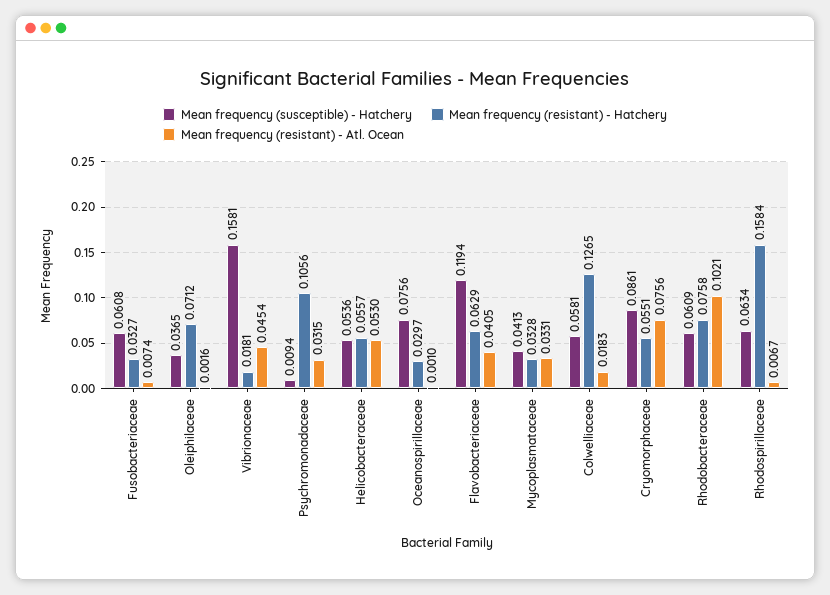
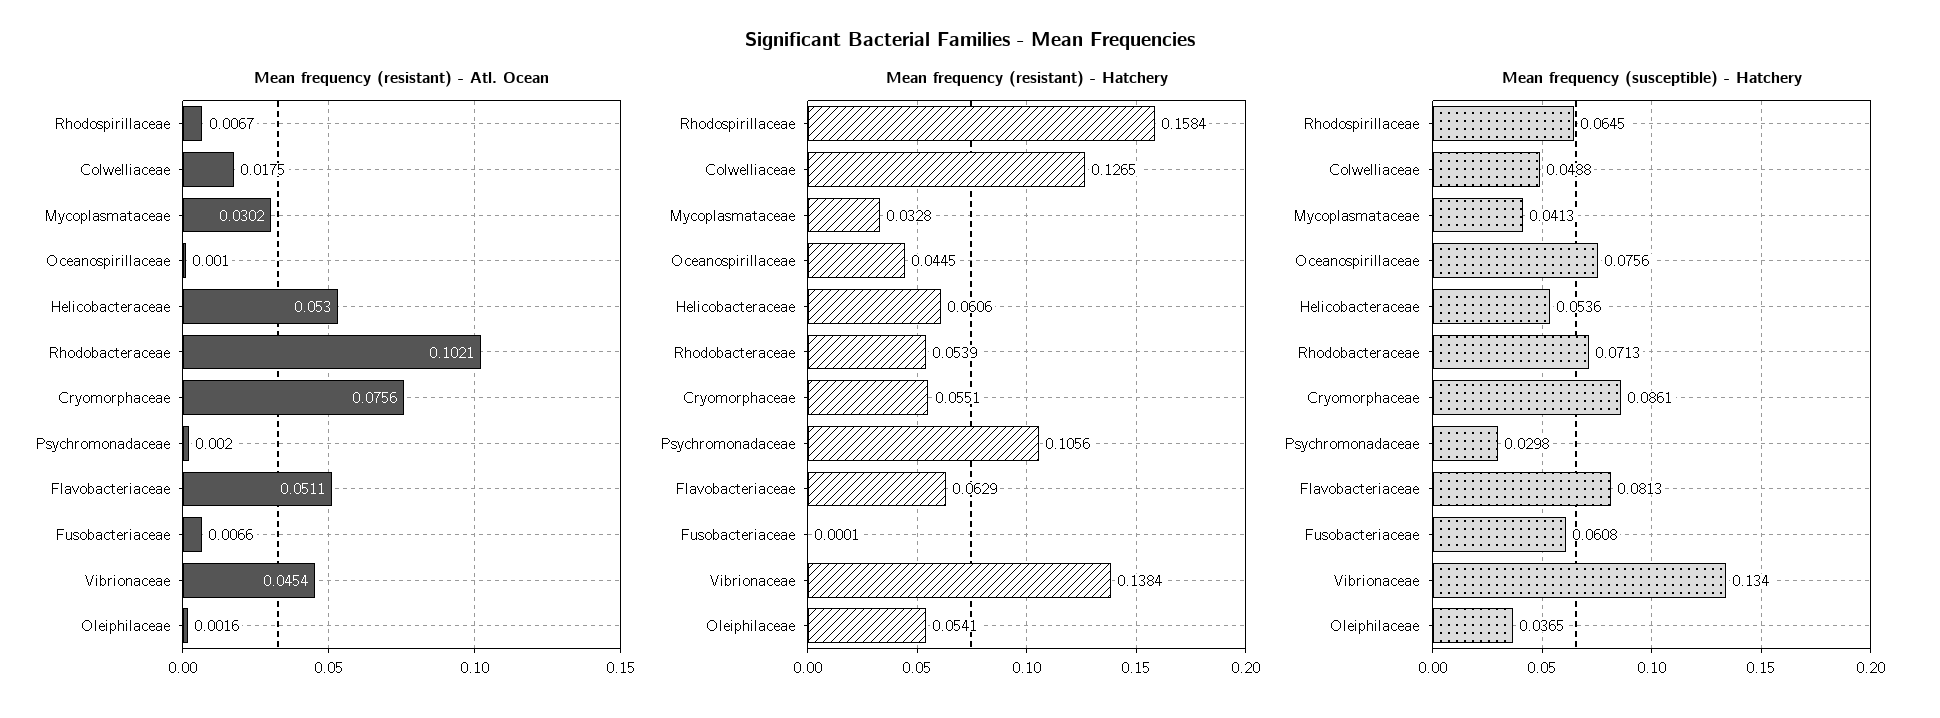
  {
    "Mean frequency (susceptible) - Hatchery": {
      "Fusobacteriaceae": 0.0608,
      "Oleiphilaceae": 0.0365,
-     "Vibrionaceae": 0.1581,
+     "Vibrionaceae": 0.134,
-     "Psychromonadaceae": 0.0094,
+     "Psychromonadaceae": 0.0298,
      "Helicobacteraceae": 0.0536,
      "Oceanospirillaceae": 0.0756,
-     "Flavobacteriaceae": 0.1194,
+     "Flavobacteriaceae": 0.0813,
      "Mycoplasmataceae": 0.0413,
-     "Colwelliaceae": 0.0581,
+     "Colwelliaceae": 0.0488,
      "Cryomorphaceae": 0.0861,
-     "Rhodobacteraceae": 0.0609,
+     "Rhodobacteraceae": 0.0713,
-     "Rhodospirillaceae": 0.0634
+     "Rhodospirillaceae": 0.0645
    },
    "Mean frequency (resistant) - Hatchery": {
-     "Fusobacteriaceae": 0.0327,
+     "Fusobacteriaceae": 0.0001,
-     "Oleiphilaceae": 0.0712,
+     "Oleiphilaceae": 0.0541,
-     "Vibrionaceae": 0.0181,
+     "Vibrionaceae": 0.1384,
      "Psychromonadaceae": 0.1056,
-     "Helicobacteraceae": 0.0557,
+     "Helicobacteraceae": 0.0606,
-     "Oceanospirillaceae": 0.0297,
+     "Oceanospirillaceae": 0.0445,
      "Flavobacteriaceae": 0.0629,
      "Mycoplasmataceae": 0.0328,
      "Colwelliaceae": 0.1265,
      "Cryomorphaceae": 0.0551,
-     "Rhodobacteraceae": 0.0758,
+     "Rhodobacteraceae": 0.0539,
      "Rhodospirillaceae": 0.1584
    },
    "Mean frequency (resistant) - Atl. Ocean": {
-     "Fusobacteriaceae": 0.0074,
+     "Fusobacteriaceae": 0.0066,
      "Oleiphilaceae": 0.0016,
      "Vibrionaceae": 0.0454,
-     "Psychromonadaceae": 0.0315,
+     "Psychromonadaceae": 0.002,
      "Helicobacteraceae": 0.053,
      "Oceanospirillaceae": 0.001,
-     "Flavobacteriaceae": 0.0405,
+     "Flavobacteriaceae": 0.0511,
-     "Mycoplasmataceae": 0.0331,
+     "Mycoplasmataceae": 0.0302,
-     "Colwelliaceae": 0.0183,
+     "Colwelliaceae": 0.0175,
      "Cryomorphaceae": 0.0756,
      "Rhodobacteraceae": 0.1021,
      "Rhodospirillaceae": 0.0067
    }
  }

